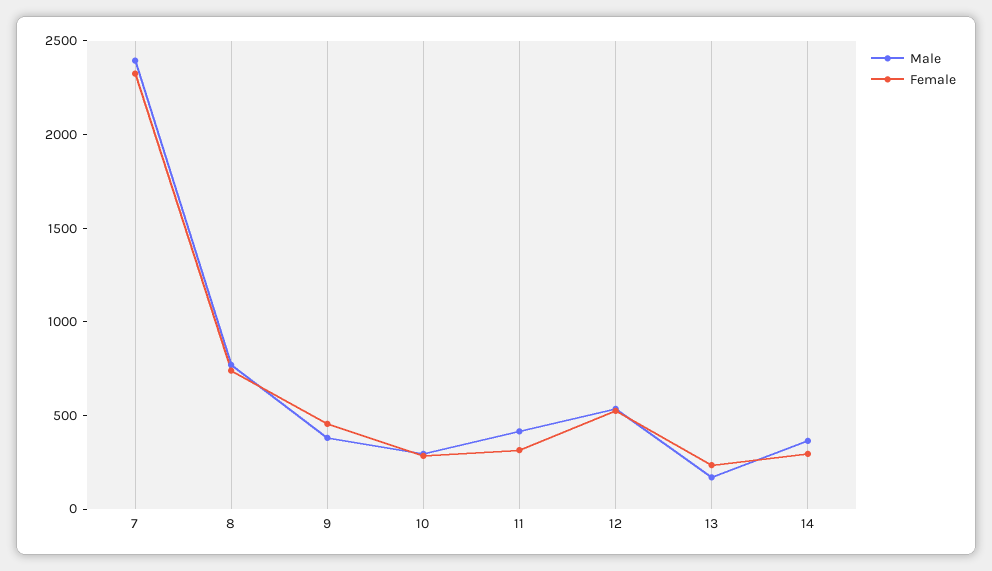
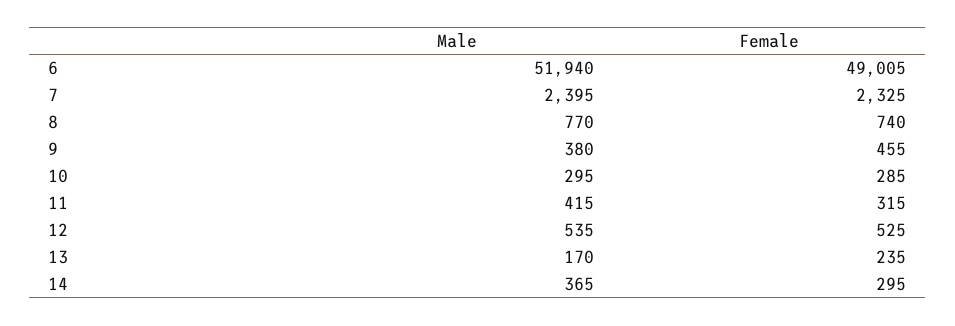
  {
    "Male": {
      "7": 2395,
      "8": 770,
      "9": 380,
      "10": 295,
      "11": 415,
      "12": 535,
      "13": 170,
-     "14": 365
+     "14": 365,
+     "6": 51940
    },
    "Female": {
      "7": 2325,
      "8": 740,
      "9": 455,
      "10": 285,
      "11": 315,
      "12": 525,
      "13": 235,
-     "14": 295
+     "14": 295,
+     "6": 49005
    }
  }

